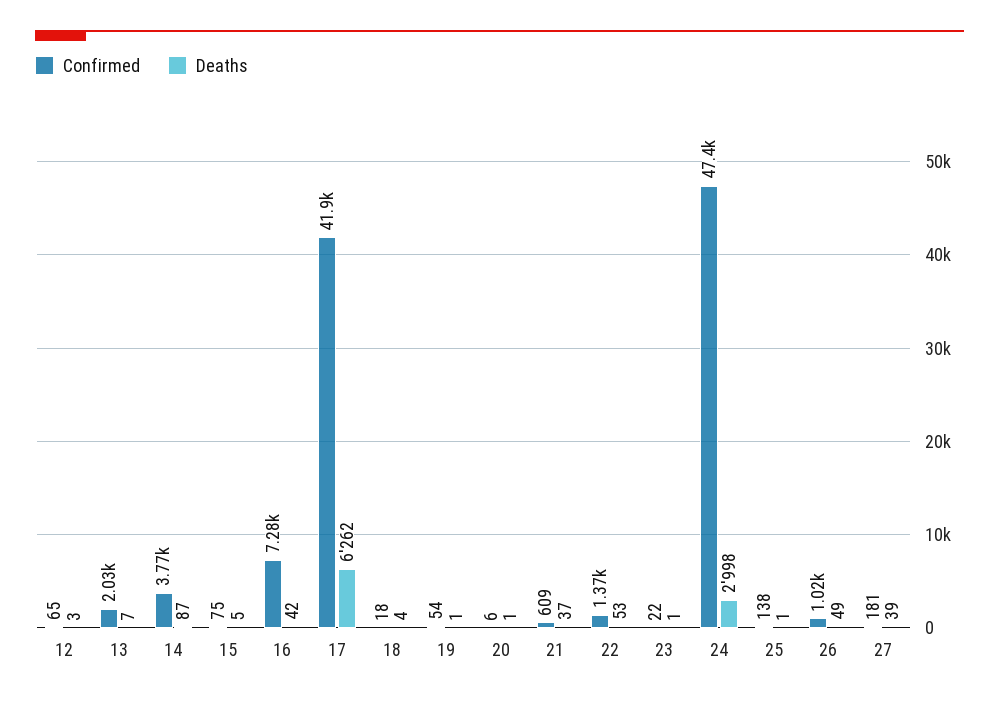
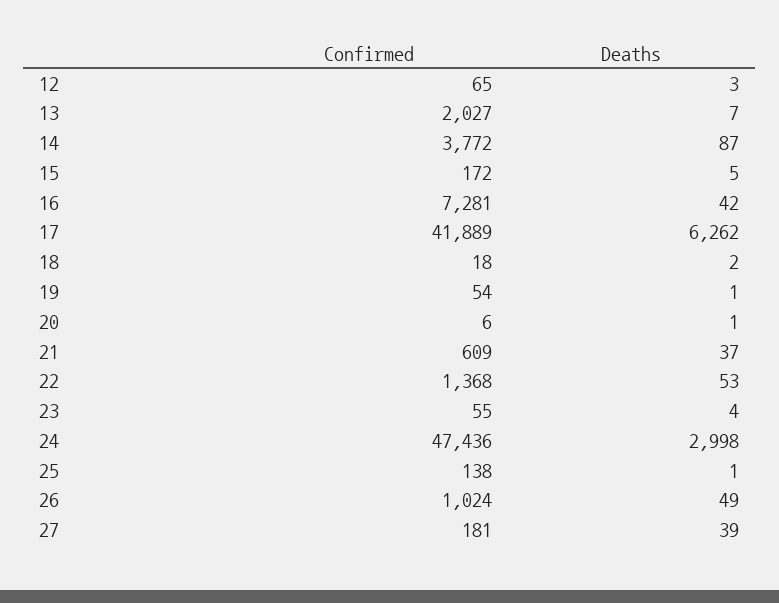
  {
    "Confirmed": {
      "12": 65,
      "13": 2027,
      "14": 3772,
-     "15": 75,
+     "15": 172,
      "16": 7281,
      "17": 41889,
      "18": 18,
      "19": 54,
      "20": 6,
      "21": 609,
      "22": 1368,
-     "23": 22,
+     "23": 55,
      "24": 47436,
      "25": 138,
      "26": 1024,
      "27": 181
    },
    "Deaths": {
      "12": 3,
      "13": 7,
      "14": 87,
      "15": 5,
      "16": 42,
      "17": 6262,
-     "18": 4,
+     "18": 2,
      "19": 1,
      "20": 1,
      "21": 37,
      "22": 53,
-     "23": 1,
+     "23": 4,
      "24": 2998,
      "25": 1,
      "26": 49,
      "27": 39
    }
  }

